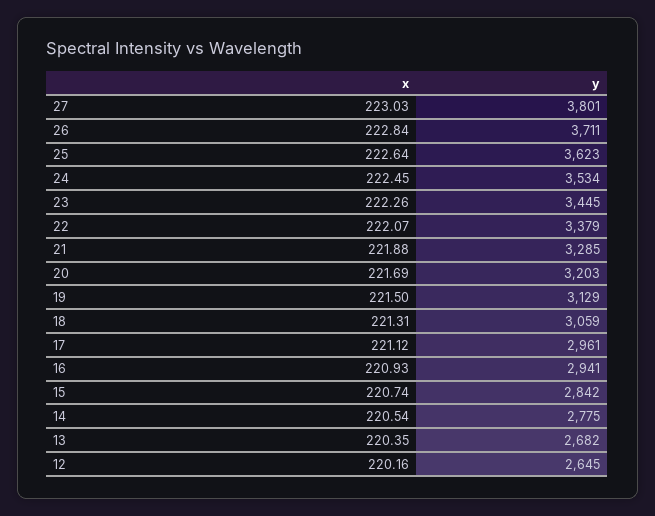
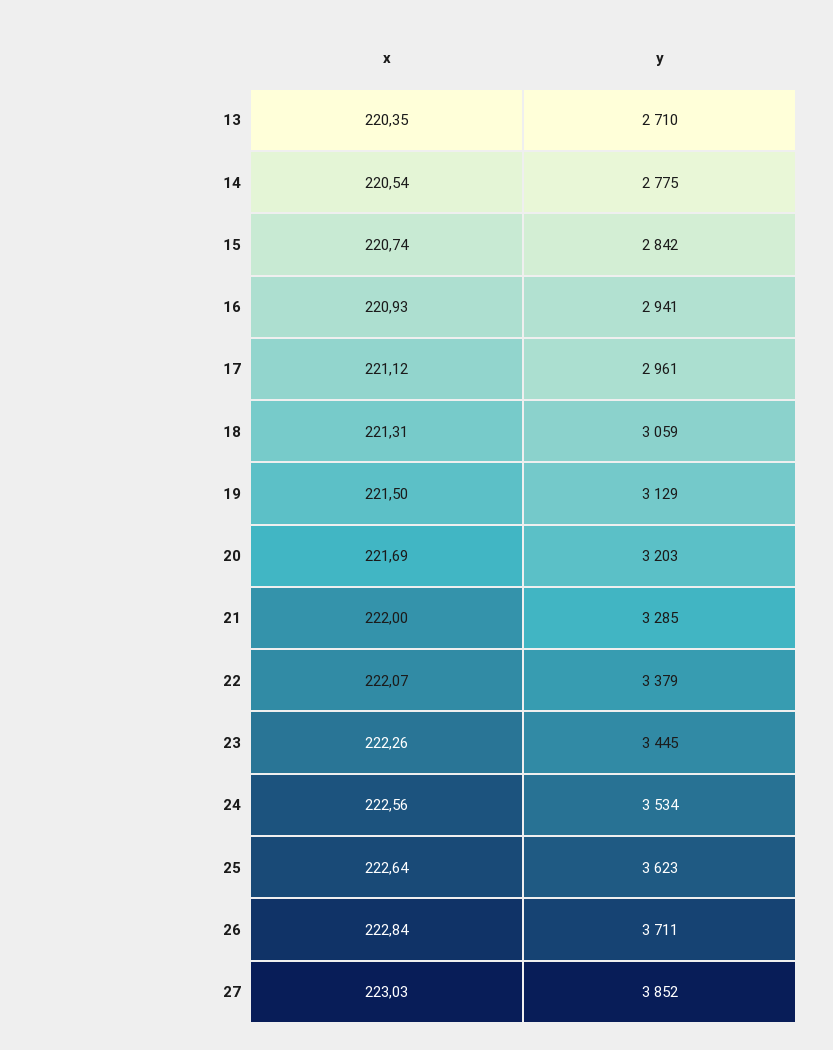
  {
    "x": {
      "27": 223.03,
      "26": 222.84,
      "25": 222.64,
-     "24": 222.45,
+     "24": 222.56,
      "23": 222.26,
      "22": 222.07,
-     "21": 221.88,
+     "21": 222,
      "20": 221.69,
      "19": 221.5,
      "18": 221.31,
      "17": 221.12,
      "16": 220.93,
      "15": 220.74,
      "14": 220.54,
-     "13": 220.35,
+     "13": 220.35
-     "12": 220.16
    },
    "y": {
-     "27": 3801,
+     "27": 3852,
      "26": 3711,
      "25": 3623,
      "24": 3534,
      "23": 3445,
      "22": 3379,
      "21": 3285,
      "20": 3203,
      "19": 3129,
      "18": 3059,
      "17": 2961,
      "16": 2941,
      "15": 2842,
      "14": 2775,
-     "13": 2682,
+     "13": 2710
-     "12": 2645
    }
  }

